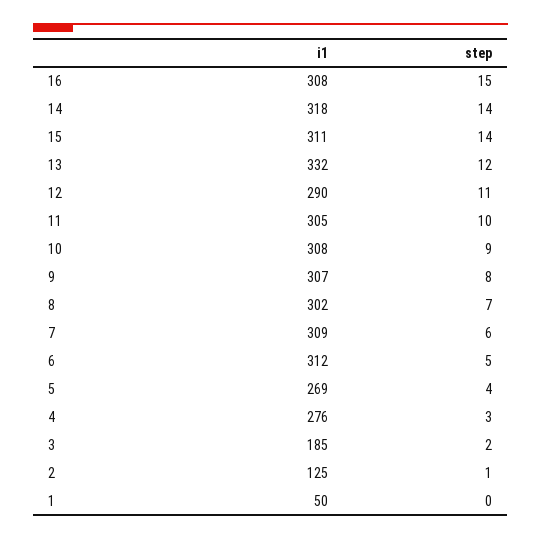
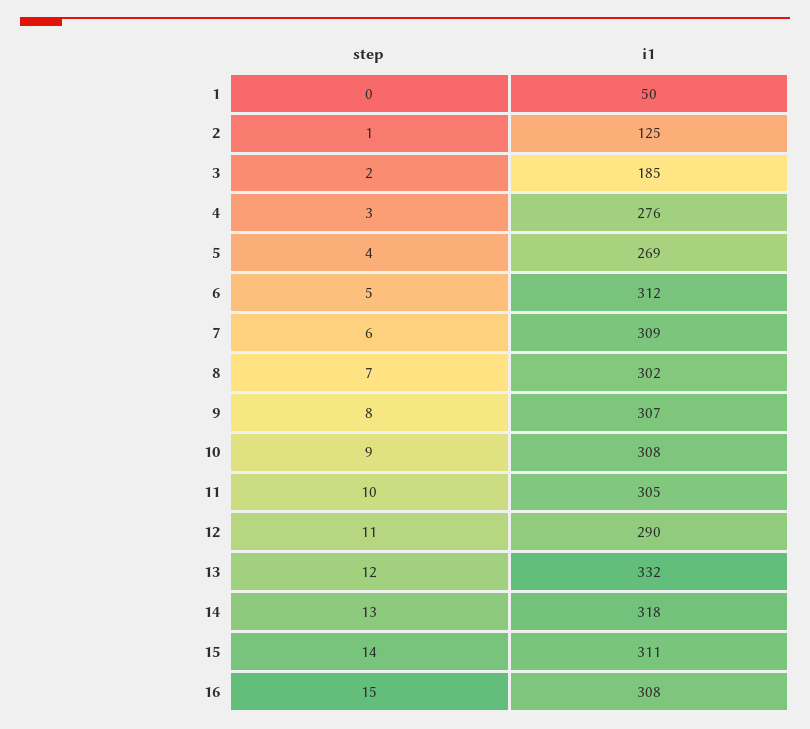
  {
    "i1": {
      "16": 308,
      "14": 318,
      "15": 311,
      "13": 332,
      "12": 290,
      "11": 305,
      "10": 308,
      "9": 307,
      "8": 302,
      "7": 309,
      "6": 312,
      "5": 269,
      "4": 276,
      "3": 185,
      "2": 125,
      "1": 50
    },
    "step": {
      "16": 15,
-     "14": 14,
+     "14": 13,
      "15": 14,
      "13": 12,
      "12": 11,
      "11": 10,
      "10": 9,
      "9": 8,
      "8": 7,
      "7": 6,
      "6": 5,
      "5": 4,
      "4": 3,
      "3": 2,
      "2": 1,
      "1": 0
    }
  }

